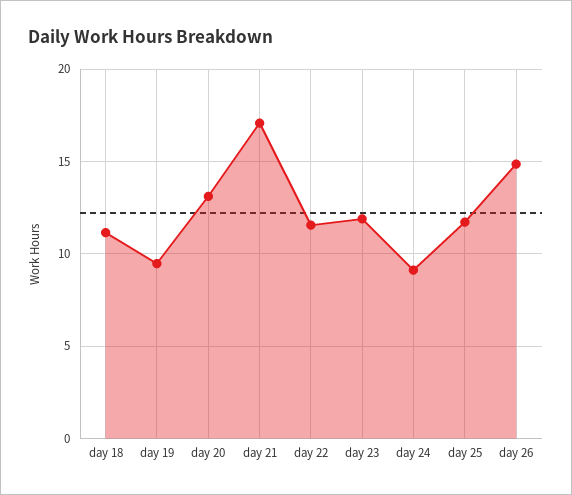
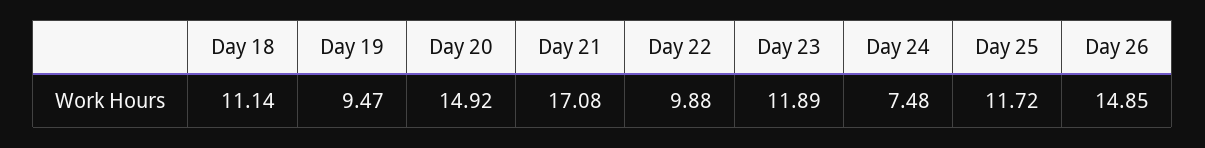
  {
    "day 18": 11.14,
    "day 19": 9.47,
-   "day 20": 13,
+   "day 20": 14.92,
    "day 21": 17.08,
-   "day 22": 11.5,
+   "day 22": 9.88,
    "day 23": 11.89,
-   "day 24": 9,
+   "day 24": 7.48,
    "day 25": 11.72,
    "day 26": 14.85
  }

